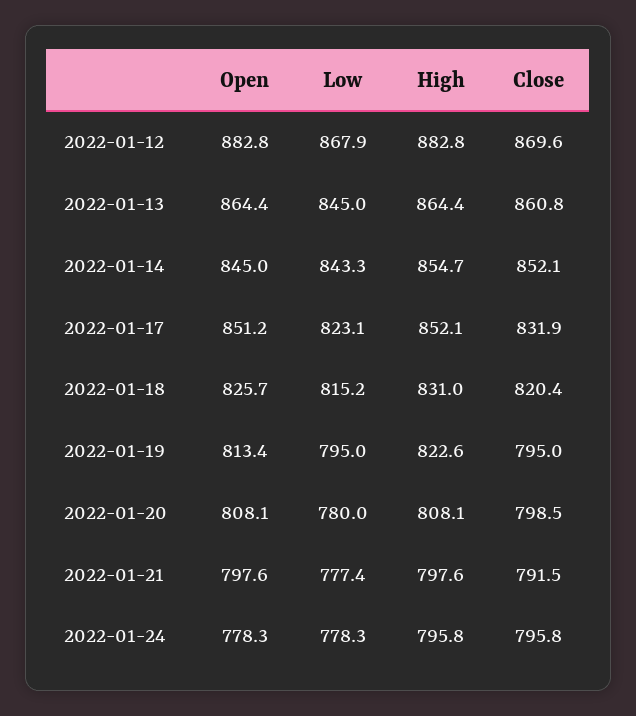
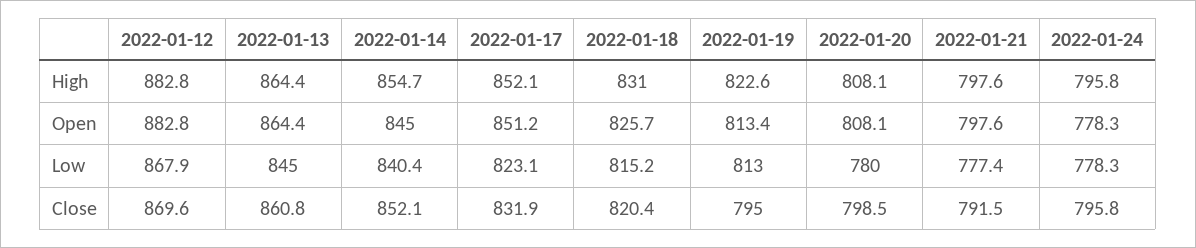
  {
    "Open": {
      "2022-01-12": 882.8,
      "2022-01-13": 864.4,
      "2022-01-14": 845,
      "2022-01-17": 851.2,
      "2022-01-18": 825.7,
      "2022-01-19": 813.4,
      "2022-01-20": 808.1,
      "2022-01-21": 797.6,
      "2022-01-24": 778.3
    },
    "Low": {
      "2022-01-12": 867.9,
      "2022-01-13": 845,
-     "2022-01-14": 843.3,
+     "2022-01-14": 840.4,
      "2022-01-17": 823.1,
      "2022-01-18": 815.2,
-     "2022-01-19": 795,
+     "2022-01-19": 813,
      "2022-01-20": 780,
      "2022-01-21": 777.4,
      "2022-01-24": 778.3
    },
    "High": {
      "2022-01-12": 882.8,
      "2022-01-13": 864.4,
      "2022-01-14": 854.7,
      "2022-01-17": 852.1,
      "2022-01-18": 831,
      "2022-01-19": 822.6,
      "2022-01-20": 808.1,
      "2022-01-21": 797.6,
      "2022-01-24": 795.8
    },
    "Close": {
      "2022-01-12": 869.6,
      "2022-01-13": 860.8,
      "2022-01-14": 852.1,
      "2022-01-17": 831.9,
      "2022-01-18": 820.4,
      "2022-01-19": 795,
      "2022-01-20": 798.5,
      "2022-01-21": 791.5,
      "2022-01-24": 795.8
    }
  }

